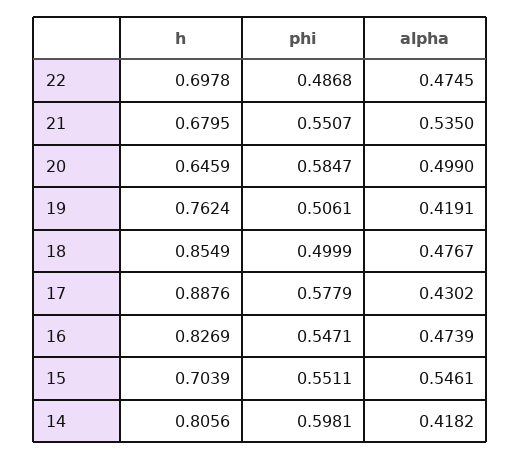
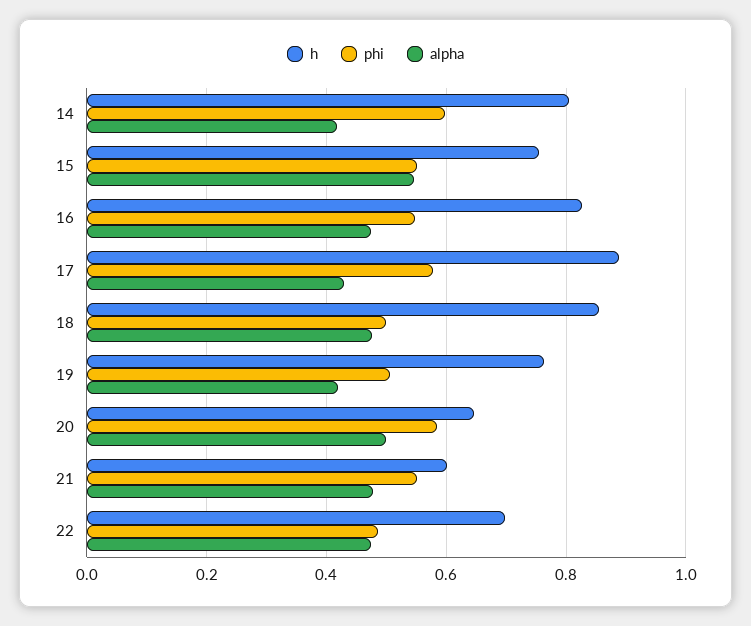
  {
    "h": {
      "22": 0.6978,
-     "21": 0.6795,
+     "21": 0.6,
      "20": 0.6459,
      "19": 0.7624,
      "18": 0.8549,
      "17": 0.8876,
      "16": 0.8269,
-     "15": 0.7039,
+     "15": 0.76,
      "14": 0.8056
    },
    "phi": {
      "22": 0.4868,
      "21": 0.5507,
      "20": 0.5847,
      "19": 0.5061,
      "18": 0.4999,
      "17": 0.5779,
      "16": 0.5471,
      "15": 0.5511,
      "14": 0.5981
    },
    "alpha": {
      "22": 0.4745,
-     "21": 0.535,
+     "21": 0.48,
      "20": 0.499,
      "19": 0.4191,
      "18": 0.4767,
      "17": 0.4302,
      "16": 0.4739,
      "15": 0.5461,
      "14": 0.4182
    }
  }

